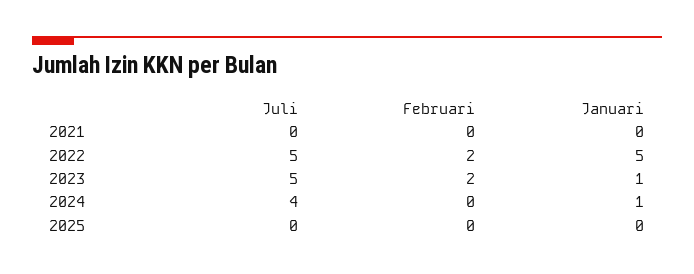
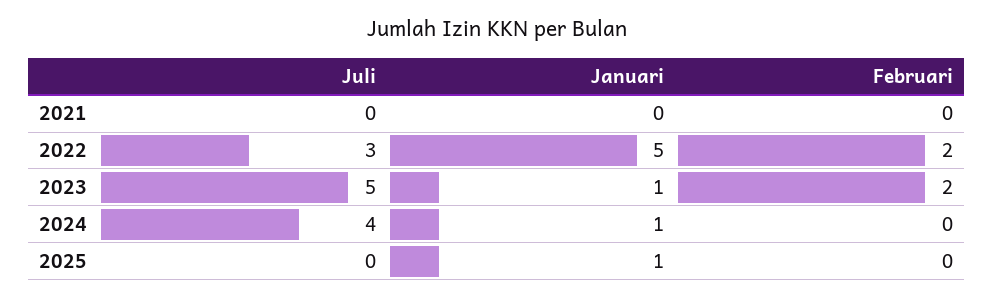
  {
    "Juli": {
      "2021": 0,
-     "2022": 5,
+     "2022": 3,
      "2023": 5,
      "2024": 4,
      "2025": 0
    },
    "Februari": {
      "2021": 0,
      "2022": 2,
      "2023": 2,
      "2024": 0,
      "2025": 0
    },
    "Januari": {
      "2021": 0,
      "2022": 5,
      "2023": 1,
      "2024": 1,
-     "2025": 0
+     "2025": 1
    }
  }

